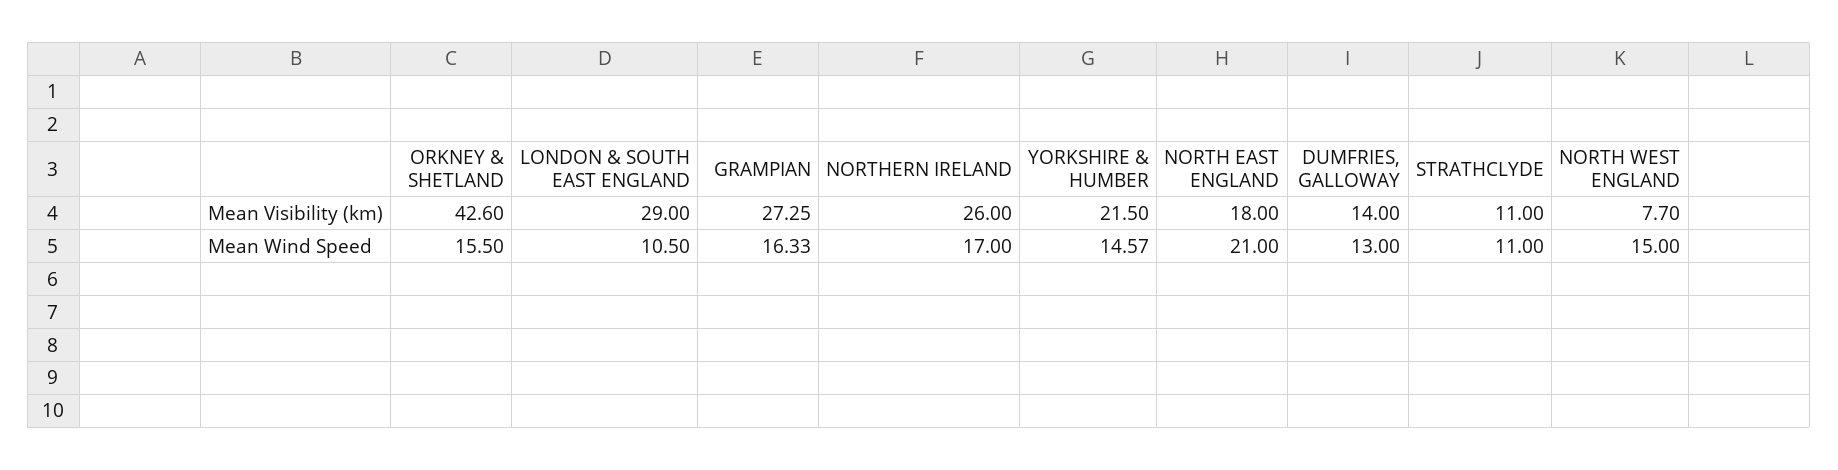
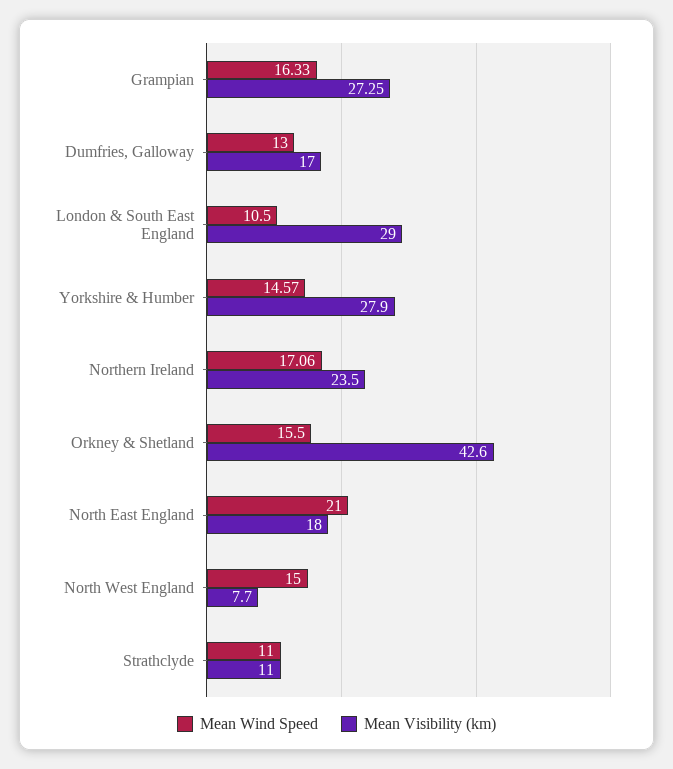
  {
    "Mean Visibility (km)": {
      "ORKNEY & SHETLAND": 42.6,
      "LONDON & SOUTH EAST ENGLAND": 29,
      "GRAMPIAN": 27.25,
-     "NORTHERN IRELAND": 26,
+     "NORTHERN IRELAND": 23.5,
-     "YORKSHIRE & HUMBER": 21.5,
+     "YORKSHIRE & HUMBER": 27.9,
      "NORTH EAST ENGLAND": 18,
-     "DUMFRIES, GALLOWAY": 14,
+     "DUMFRIES, GALLOWAY": 17,
      "STRATHCLYDE": 11,
      "NORTH WEST ENGLAND": 7.7
    },
    "Mean Wind Speed": {
      "ORKNEY & SHETLAND": 15.5,
      "LONDON & SOUTH EAST ENGLAND": 10.5,
      "GRAMPIAN": 16.33,
-     "NORTHERN IRELAND": 17,
+     "NORTHERN IRELAND": 17.06,
      "YORKSHIRE & HUMBER": 14.57,
      "NORTH EAST ENGLAND": 21,
      "DUMFRIES, GALLOWAY": 13,
      "STRATHCLYDE": 11,
      "NORTH WEST ENGLAND": 15
    }
  }

